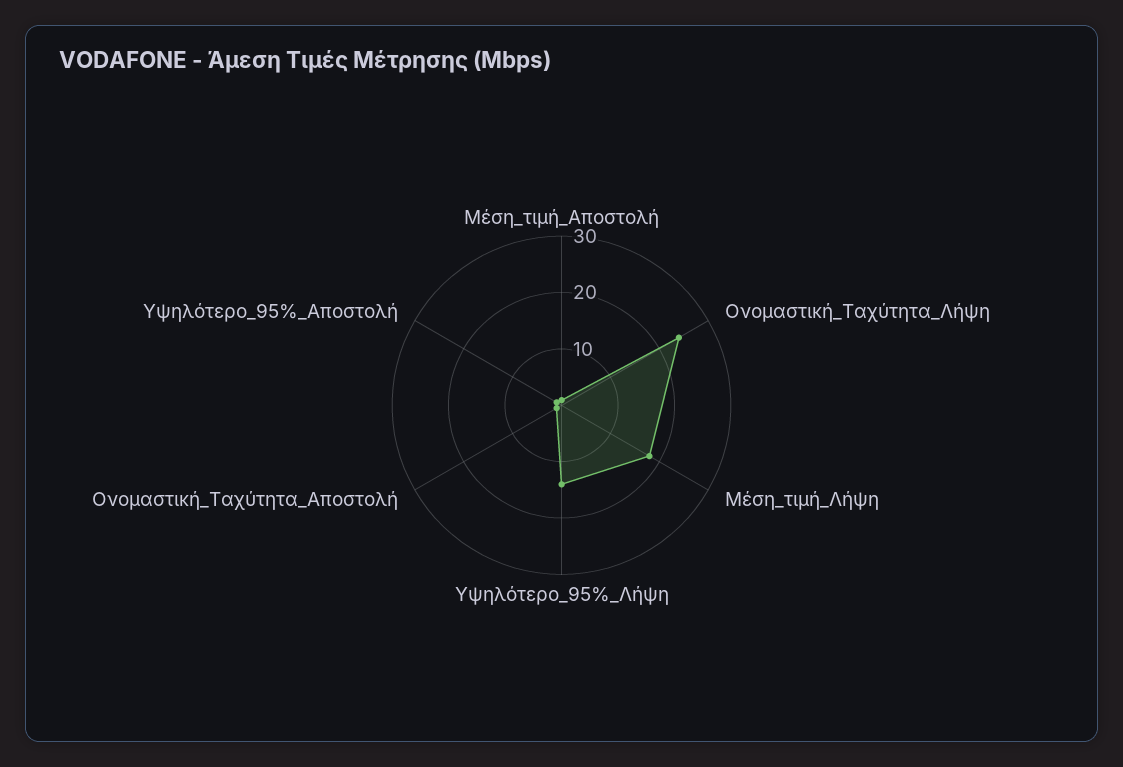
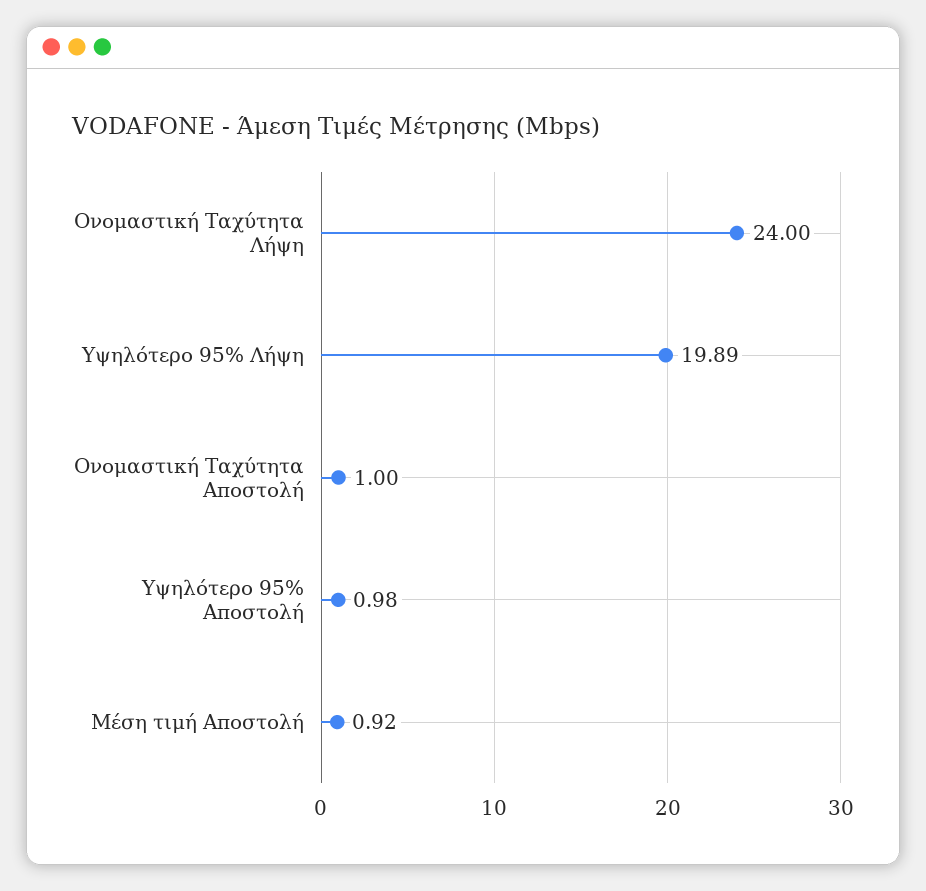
  {
    "Μέση_τιμή_Αποστολή": 0.92,
    "Ονομαστική_Ταχύτητα_Λήψη": 24,
-   "Μέση_τιμή_Λήψη": 18,
-   "Υψηλότερο_95%_Λήψη": 14,
+   "Υψηλότερο_95%_Λήψη": 19.89,
    "Ονομαστική_Ταχύτητα_Αποστολή": 1,
    "Υψηλότερο_95%_Αποστολή": 0.98
  }

